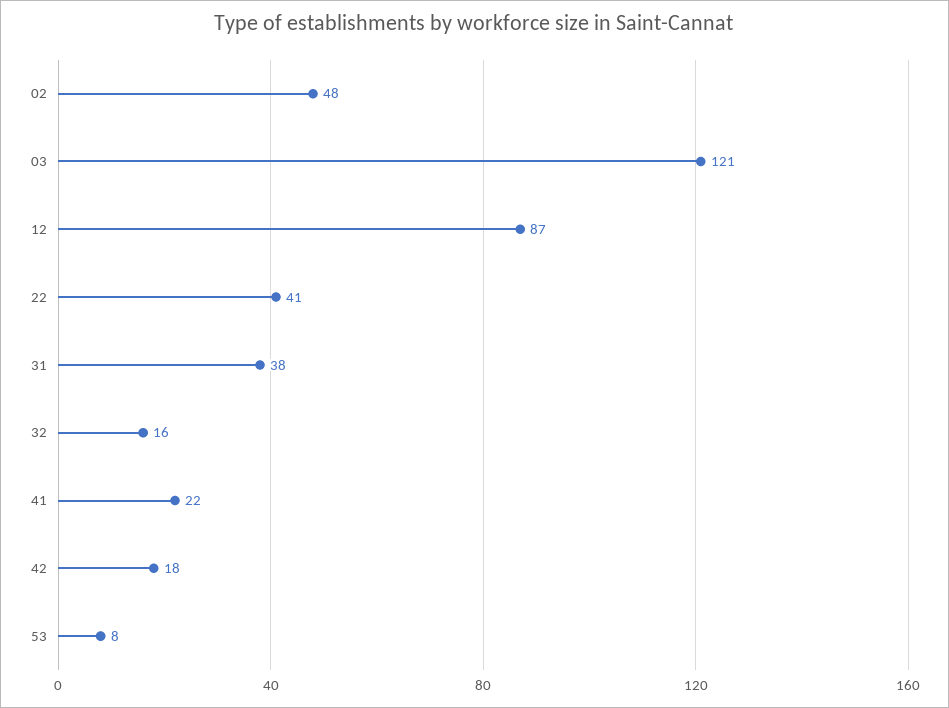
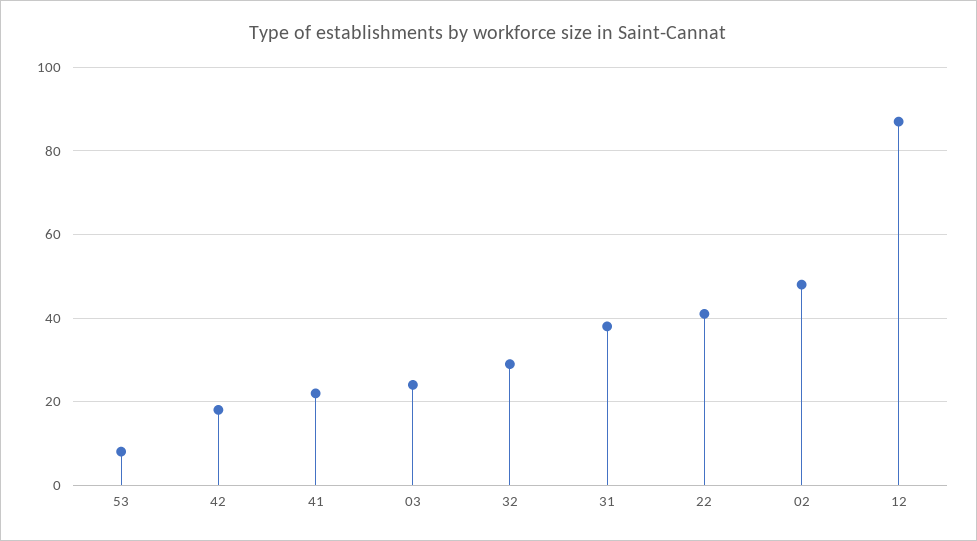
  {
    "02": 48,
-   "03": 121,
+   "03": 25,
    "12": 87,
    "22": 41,
    "31": 38,
-   "32": 16,
+   "32": 30,
    "41": 22,
    "42": 18,
    "53": 8
  }

